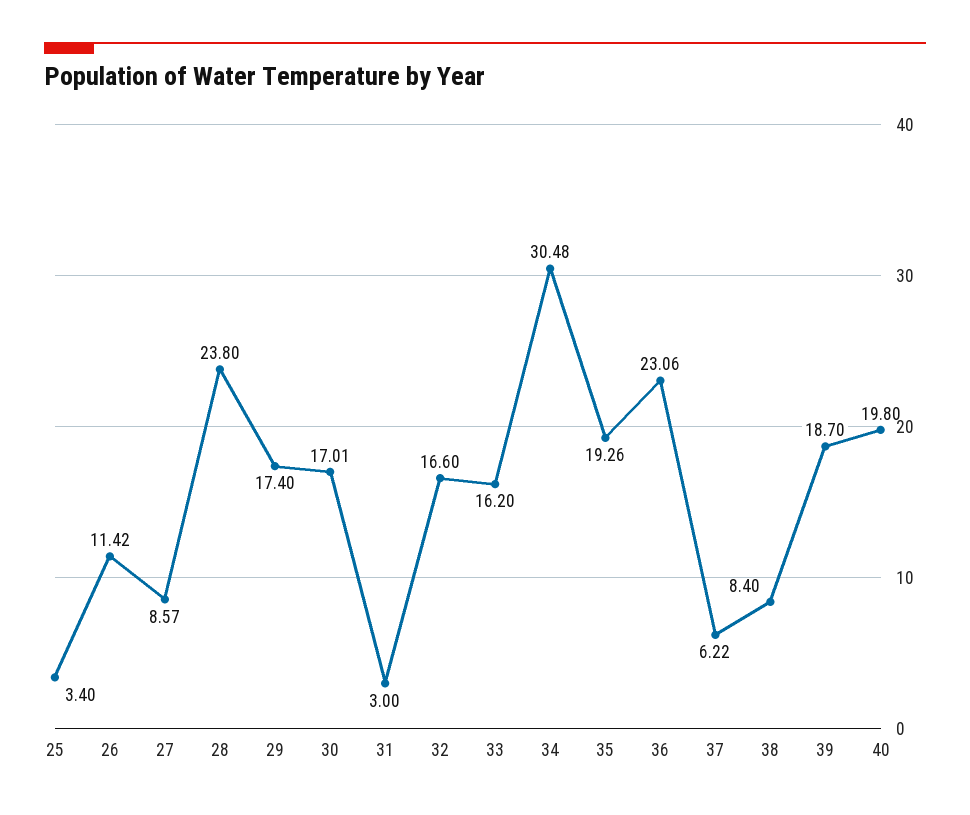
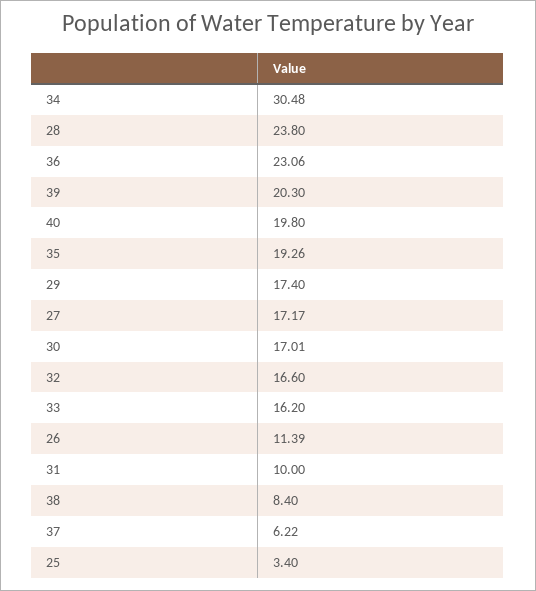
  {
    "25": 3.4,
-   "26": 11.42,
+   "26": 11.39,
-   "27": 8.57,
+   "27": 17.17,
    "28": 23.8,
    "29": 17.4,
    "30": 17.01,
-   "31": 3,
+   "31": 10,
    "32": 16.6,
    "33": 16.2,
    "34": 30.48,
    "35": 19.26,
    "36": 23.06,
    "37": 6.22,
    "38": 8.4,
-   "39": 18.7,
+   "39": 20.3,
    "40": 19.8
  }

